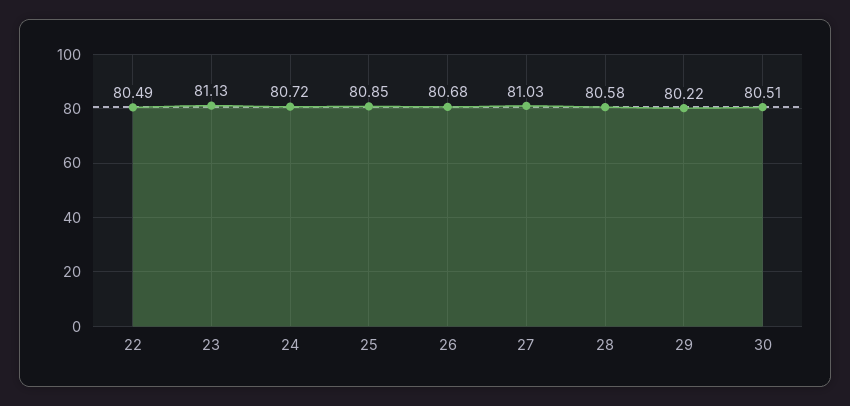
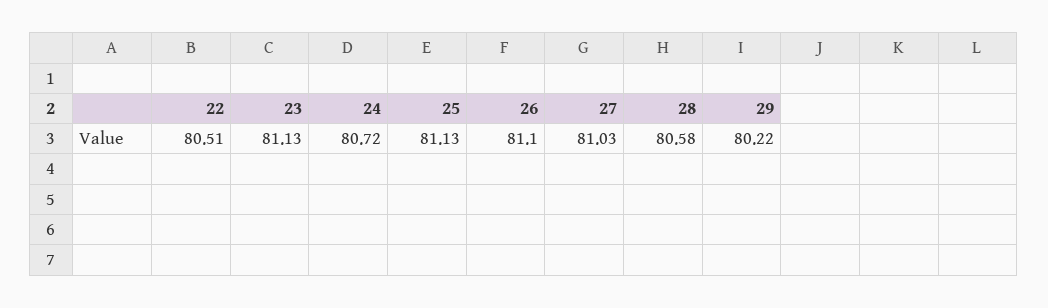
  {
-   "22": 80.49,
+   "22": 80.51,
    "23": 81.13,
    "24": 80.72,
-   "25": 80.85,
+   "25": 81.13,
-   "26": 80.68,
+   "26": 81.1,
    "27": 81.03,
    "28": 80.58,
-   "29": 80.22,
+   "29": 80.22
-   "30": 80.51
  }

